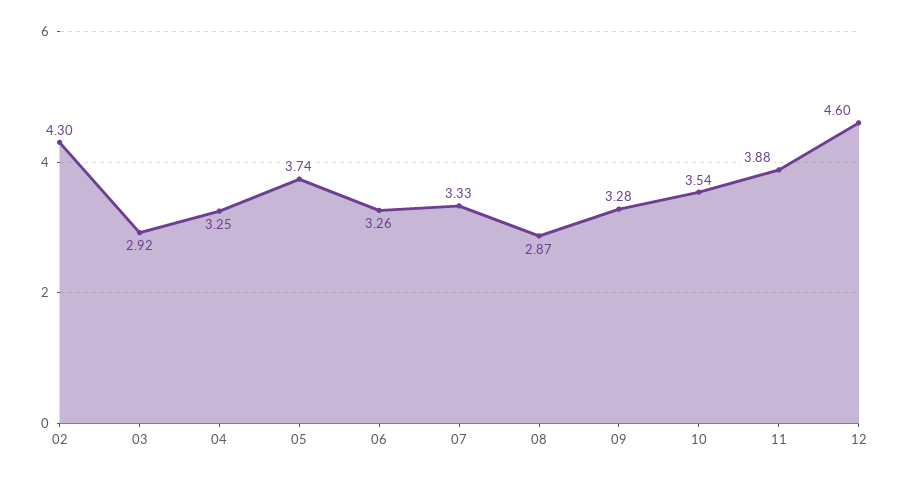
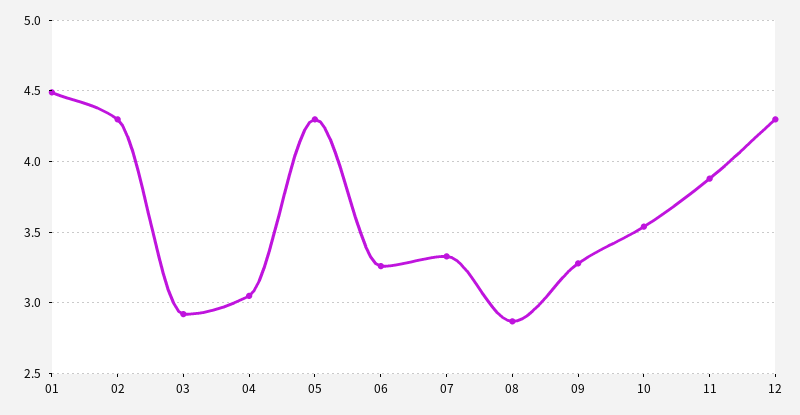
  {
    "02": 4.3,
    "03": 2.92,
-   "04": 3.25,
+   "04": 3.05,
-   "05": 3.74,
+   "05": 4.3,
    "06": 3.26,
    "07": 3.33,
    "08": 2.87,
    "09": 3.28,
    "10": 3.54,
    "11": 3.88,
-   "12": 4.6
+   "12": 4.3,
+   "01": 4.5
  }

